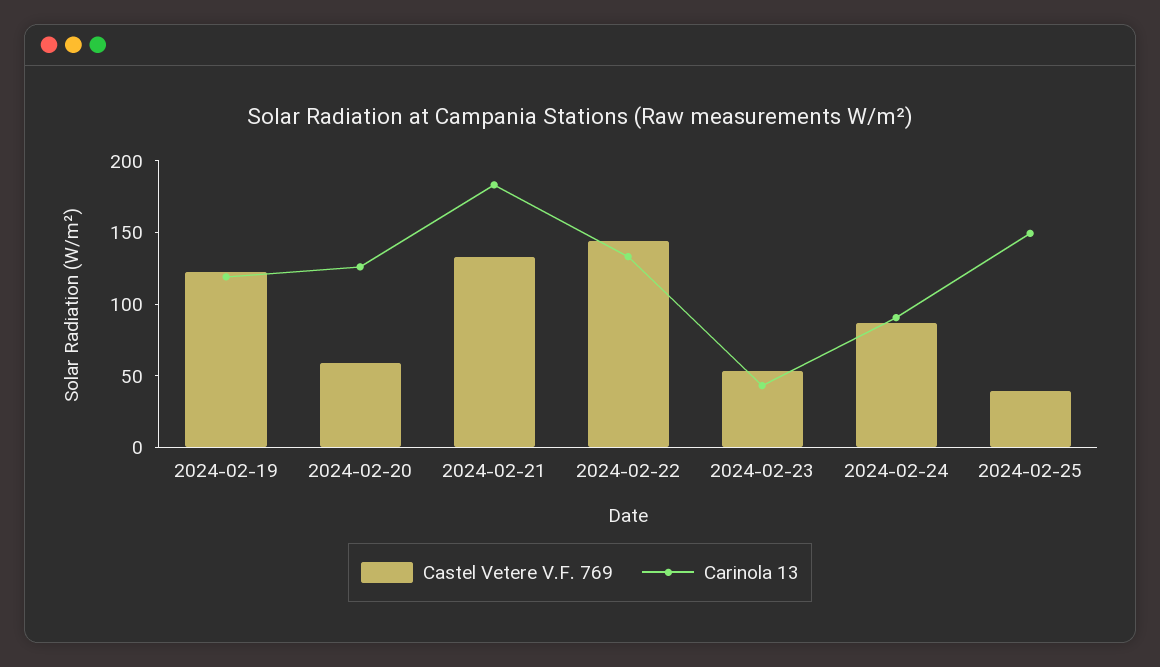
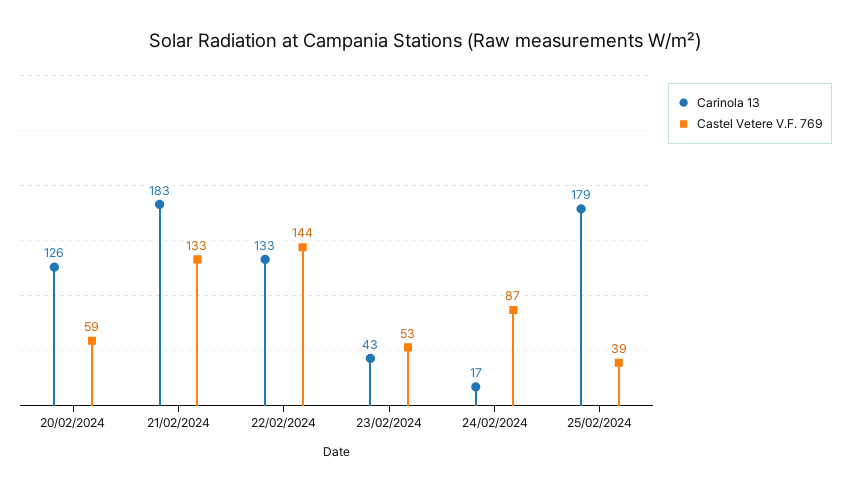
  {
    "Castel Vetere V.F. 769": {
-     "2024-02-19": 120,
      "2024-02-20": 59,
      "2024-02-21": 133,
      "2024-02-22": 144,
      "2024-02-23": 53,
      "2024-02-24": 87,
      "2024-02-25": 39
    },
    "Carinola 13": {
-     "2024-02-19": 120,
      "2024-02-20": 126,
      "2024-02-21": 183,
      "2024-02-22": 133,
      "2024-02-23": 43,
-     "2024-02-24": 90,
+     "2024-02-24": 17,
-     "2024-02-25": 150
+     "2024-02-25": 179
    }
  }

